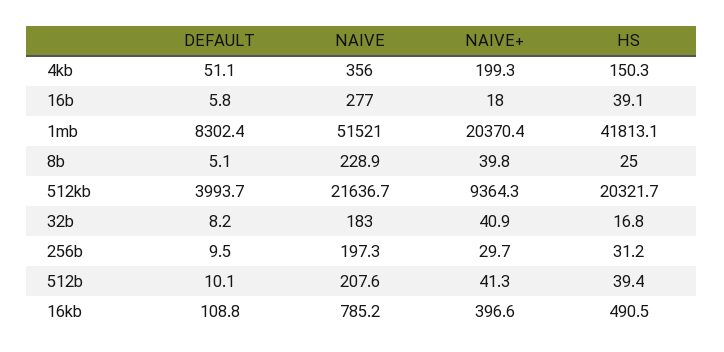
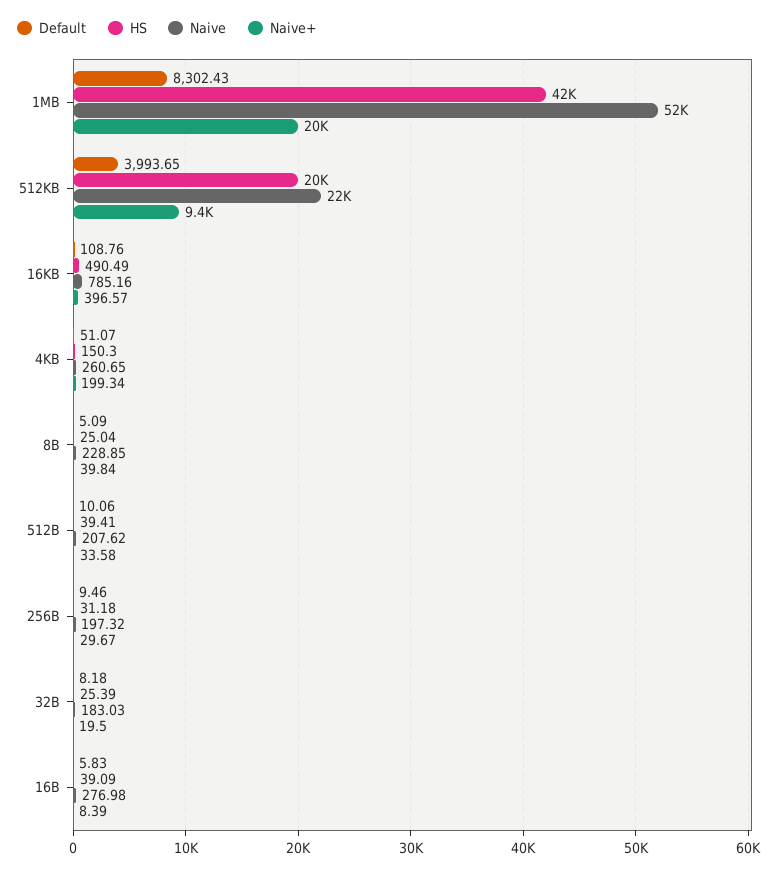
  {
    "DEFAULT": {
      "4kb": 51.07,
      "16b": 5.83,
      "1mb": 8302.43,
      "8b": 5.09,
      "512kb": 3993.65,
      "32b": 8.18,
      "256b": 9.46,
      "512b": 10.06,
      "16kb": 108.76
    },
    "NAIVE": {
-     "4kb": 356,
+     "4kb": 260.65,
      "16b": 276.98,
      "1mb": 51521,
      "8b": 228.85,
      "512kb": 21636.7,
      "32b": 183.03,
      "256b": 197.32,
      "512b": 207.62,
      "16kb": 785.16
    },
    "NAIVE+": {
      "4kb": 199.34,
-     "16b": 18,
+     "16b": 8.39,
      "1mb": 20370.4,
      "8b": 39.84,
      "512kb": 9364.3,
-     "32b": 40.9,
+     "32b": 19.5,
      "256b": 29.67,
-     "512b": 41.3,
+     "512b": 33.58,
      "16kb": 396.57
    },
    "HS": {
      "4kb": 150.3,
      "16b": 39.09,
      "1mb": 41813.1,
      "8b": 25.04,
      "512kb": 20321.7,
-     "32b": 16.8,
+     "32b": 25.39,
      "256b": 31.18,
      "512b": 39.41,
      "16kb": 490.49
    }
  }

